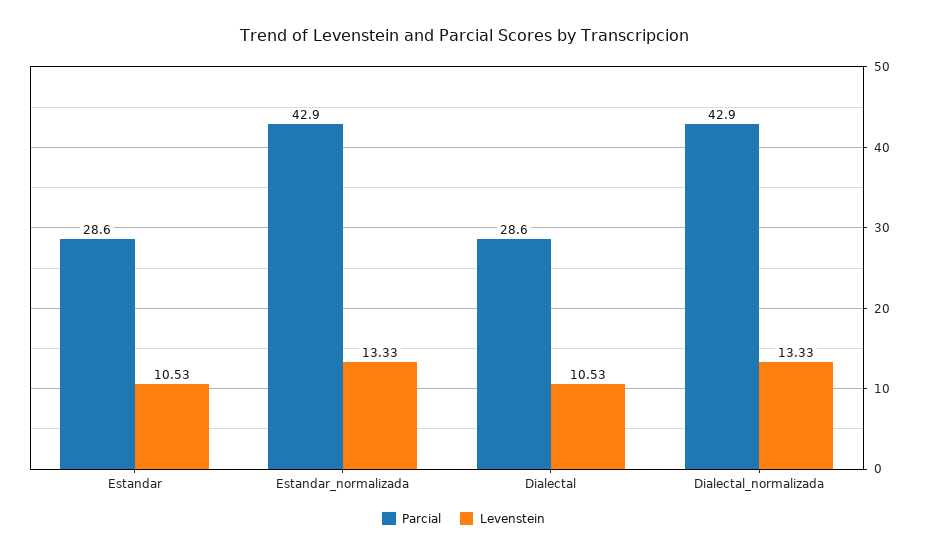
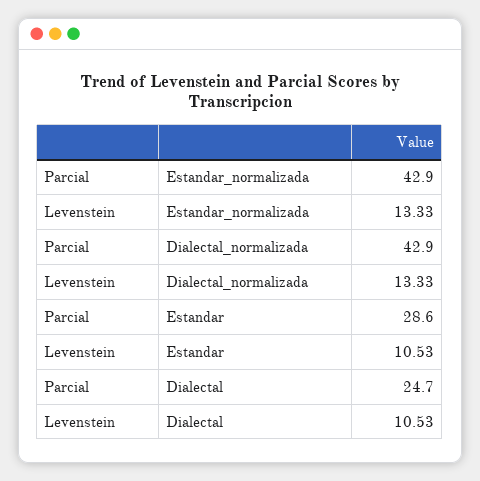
  {
    "Parcial": {
      "Estandar": 28.6,
      "Estandar_normalizada": 42.9,
-     "Dialectal": 28.6,
+     "Dialectal": 24.7,
      "Dialectal_normalizada": 42.9
    },
    "Levenstein": {
      "Estandar": 10.53,
      "Estandar_normalizada": 13.33,
      "Dialectal": 10.53,
      "Dialectal_normalizada": 13.33
    }
  }

